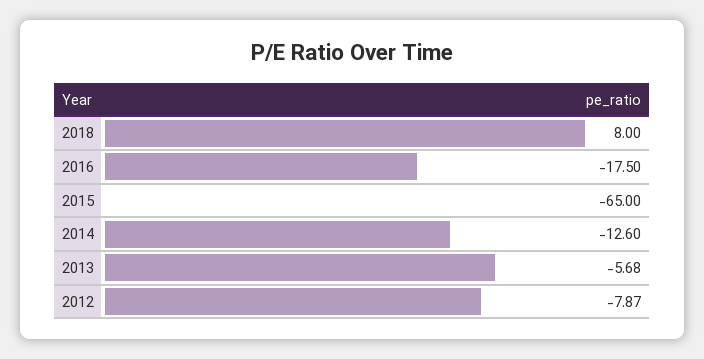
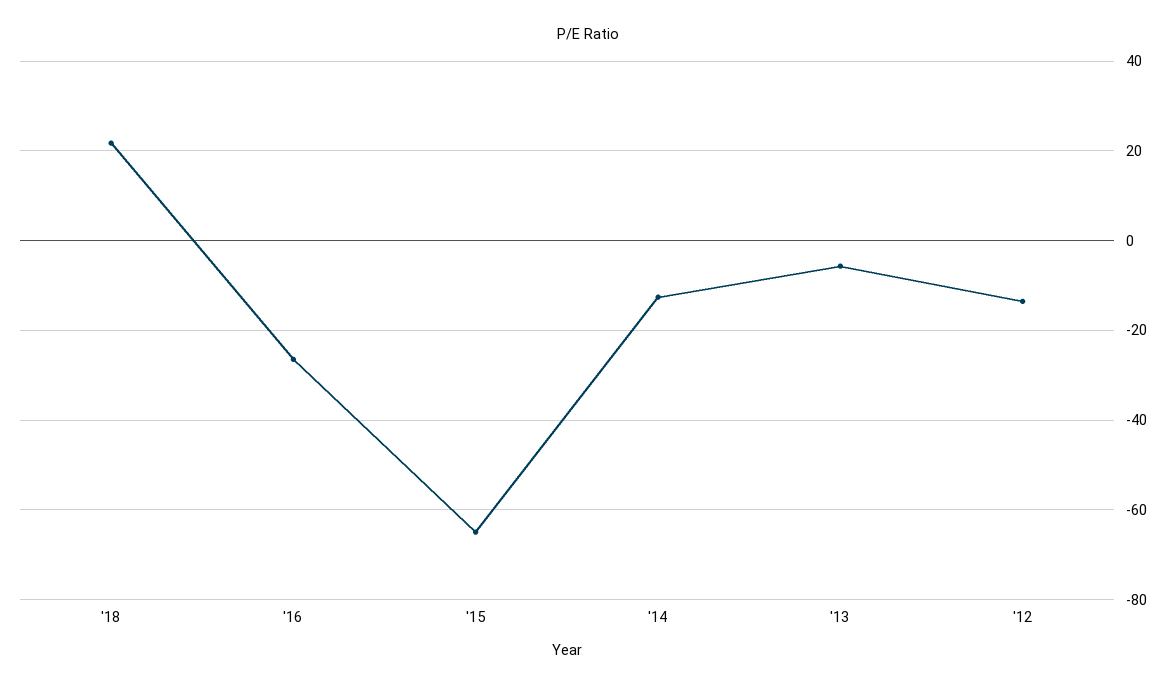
  {
-   "2018": 8,
+   "2018": 22,
-   "2016": -17.5,
+   "2016": -26,
    "2015": -65,
    "2014": -12.6,
    "2013": -5.68,
-   "2012": -7.87
+   "2012": -14
  }

